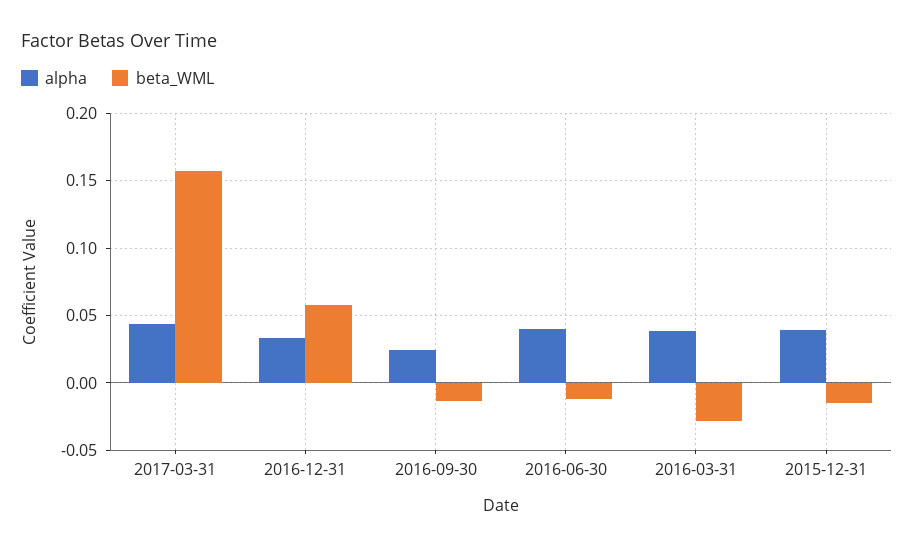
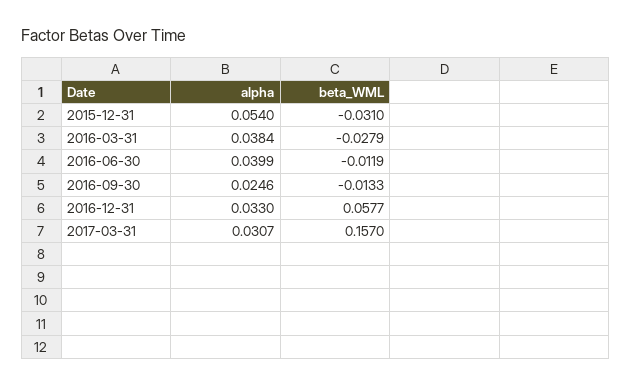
  {
    "alpha": {
-     "2017-03-31": 0.045,
+     "2017-03-31": 0.0307,
      "2016-12-31": 0.033,
      "2016-09-30": 0.0246,
      "2016-06-30": 0.0399,
      "2016-03-31": 0.0384,
-     "2015-12-31": 0.04
+     "2015-12-31": 0.054
    },
    "beta_WML": {
      "2017-03-31": 0.157,
      "2016-12-31": 0.0577,
      "2016-09-30": -0.0133,
      "2016-06-30": -0.0119,
      "2016-03-31": -0.0279,
-     "2015-12-31": -0.015
+     "2015-12-31": -0.031
    }
  }

